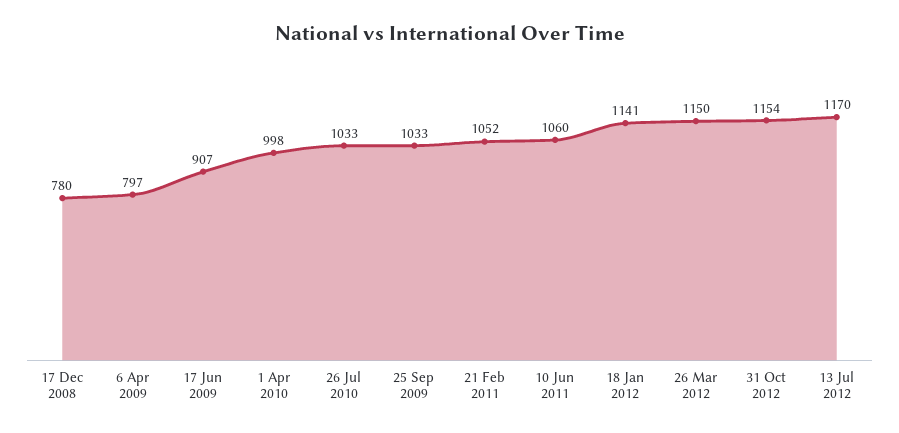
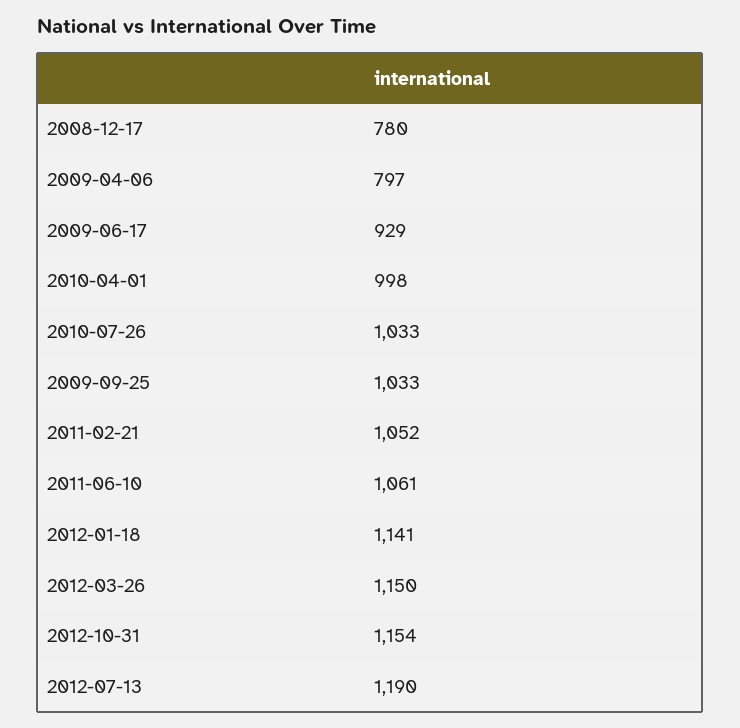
  {
    "17 Dec 2008": 780,
    "6 Apr 2009": 797,
-   "17 Jun 2009": 907,
+   "17 Jun 2009": 929,
    "1 Apr 2010": 998,
    "26 Jul 2010": 1033,
    "25 Sep 2009": 1033,
    "21 Feb 2011": 1052,
-   "10 Jun 2011": 1060,
+   "10 Jun 2011": 1061,
    "18 Jan 2012": 1141,
    "26 Mar 2012": 1150,
    "31 Oct 2012": 1154,
-   "13 Jul 2012": 1170
+   "13 Jul 2012": 1190
  }

